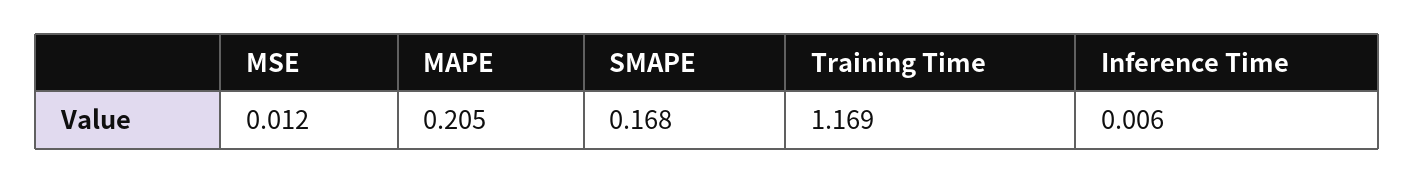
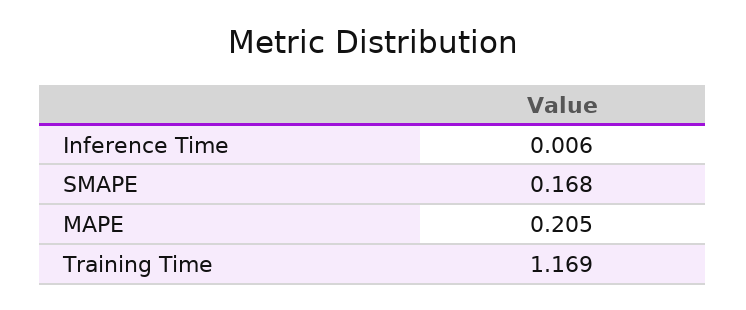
  {
-   "MSE": 0.012,
    "MAPE": 0.205,
    "SMAPE": 0.168,
    "Training Time": 1.169,
    "Inference Time": 0.006
  }

